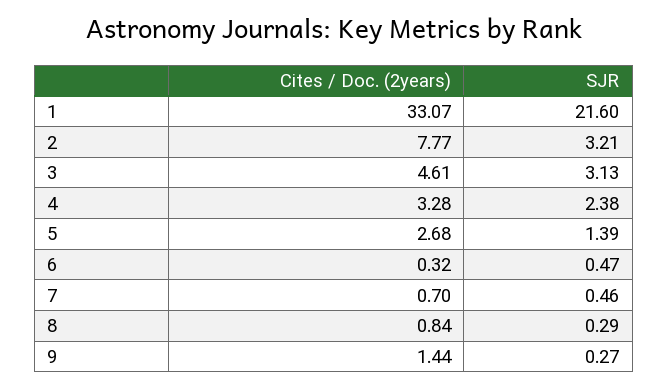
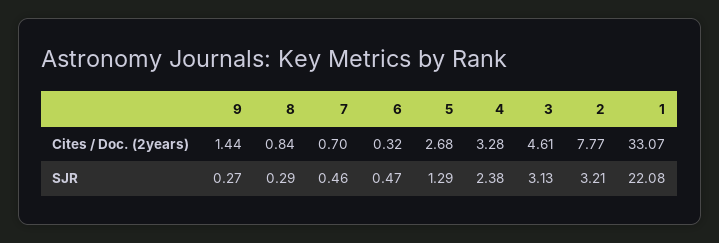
  {
    "Cites / Doc. (2years)": {
      "1": 33.07,
      "2": 7.77,
      "3": 4.61,
      "4": 3.28,
      "5": 2.68,
      "6": 0.32,
      "7": 0.7,
      "8": 0.84,
      "9": 1.44
    },
    "SJR": {
-     "1": 21.6,
+     "1": 22.08,
      "2": 3.21,
      "3": 3.13,
      "4": 2.38,
-     "5": 1.39,
+     "5": 1.29,
      "6": 0.47,
      "7": 0.46,
      "8": 0.29,
      "9": 0.27
    }
  }

